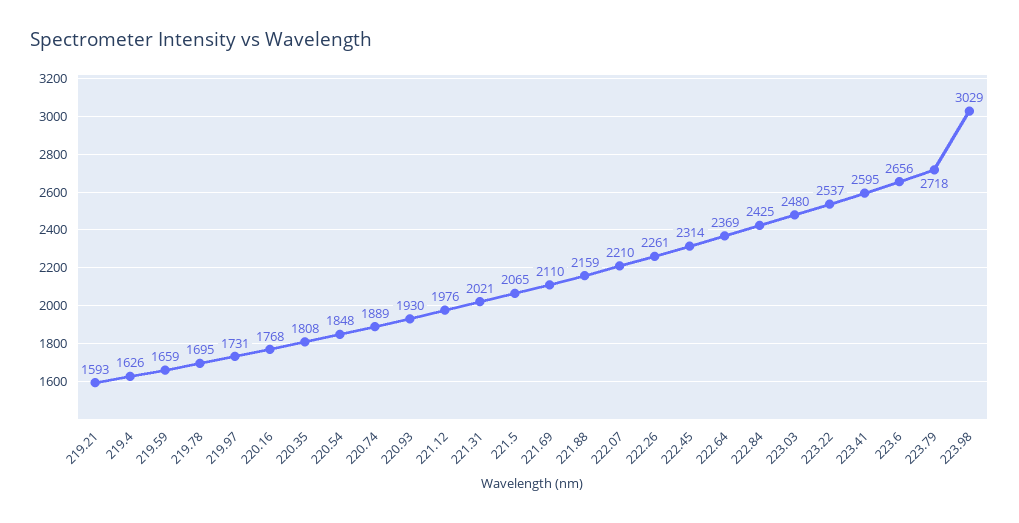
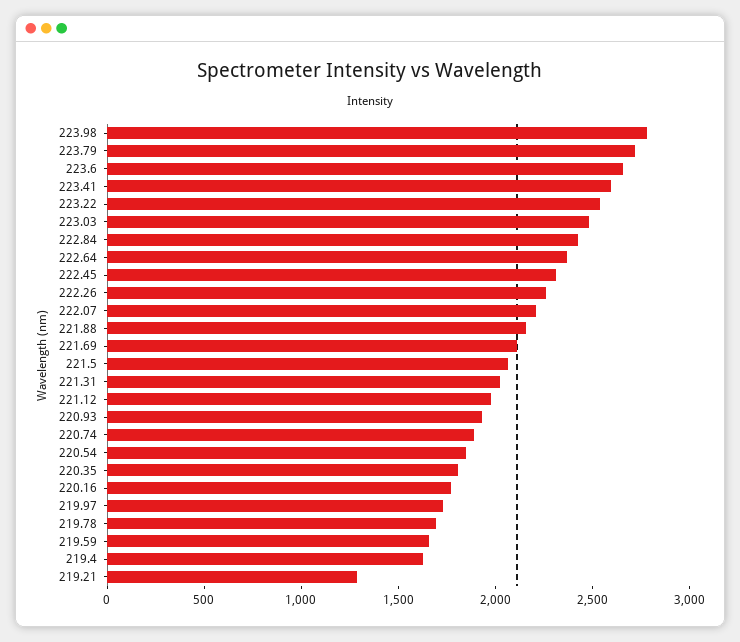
  {
-   "219.21": 1593,
+   "219.21": 1300,
    "219.4": 1626,
    "219.59": 1659,
    "219.78": 1695,
    "219.97": 1731,
    "220.16": 1768,
    "220.35": 1808,
    "220.54": 1848,
    "220.74": 1889,
    "220.93": 1930,
    "221.12": 1976,
    "221.31": 2021,
    "221.5": 2065,
    "221.69": 2110,
    "221.88": 2159,
    "222.07": 2210,
    "222.26": 2261,
    "222.45": 2314,
    "222.64": 2369,
    "222.84": 2425,
    "223.03": 2480,
    "223.22": 2537,
    "223.41": 2595,
    "223.6": 2656,
    "223.79": 2718,
-   "223.98": 3029
+   "223.98": 2800
  }

